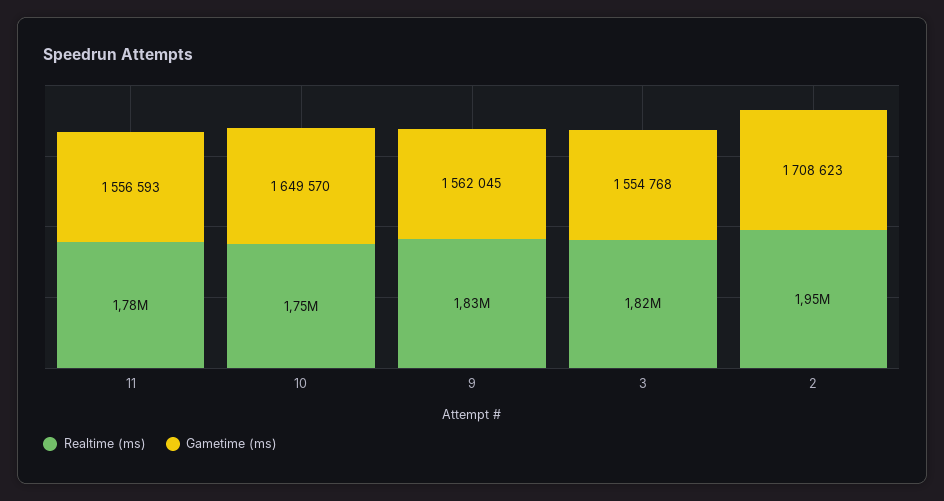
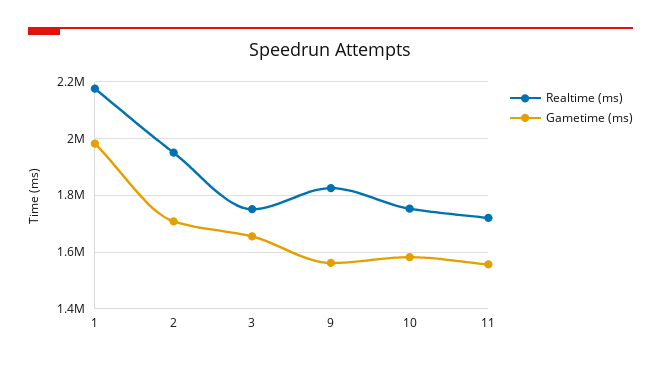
  {
    "Realtime (ms)": {
-     "11": 1780000,
+     "11": 1725000,
      "10": 1750000,
      "9": 1830000,
-     "3": 1820000,
+     "3": 1750000,
-     "2": 1950000
+     "2": 1950000,
+     "1": 2175000
    },
    "Gametime (ms)": {
      "11": 1556593,
-     "10": 1649570,
+     "10": 1575000,
      "9": 1562045,
-     "3": 1554768,
+     "3": 1650000,
-     "2": 1708623
+     "2": 1708623,
+     "1": 1975000
    }
  }

